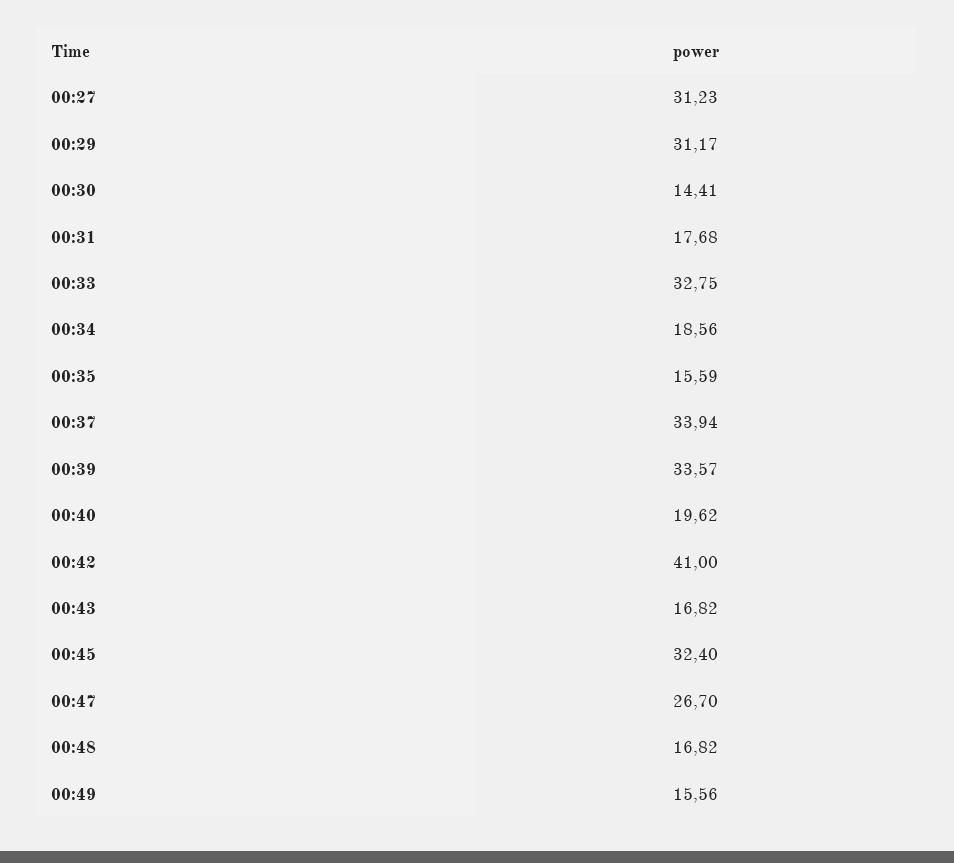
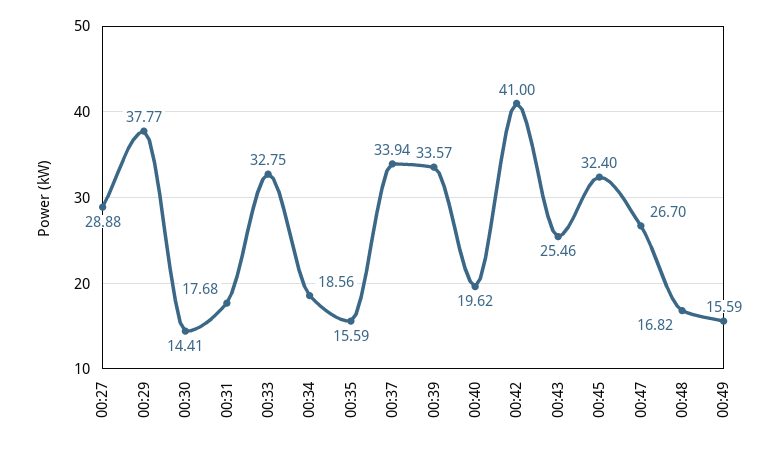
  {
-   "00:27": 31.23,
+   "00:27": 28.88,
-   "00:29": 31.17,
+   "00:29": 37.77,
    "00:30": 14.41,
    "00:31": 17.68,
    "00:33": 32.75,
    "00:34": 18.56,
    "00:35": 15.59,
    "00:37": 33.94,
    "00:39": 33.57,
    "00:40": 19.62,
    "00:42": 41,
-   "00:43": 16.82,
+   "00:43": 25.46,
    "00:45": 32.4,
    "00:47": 26.7,
    "00:48": 16.82,
-   "00:49": 15.56
+   "00:49": 15.59
  }

